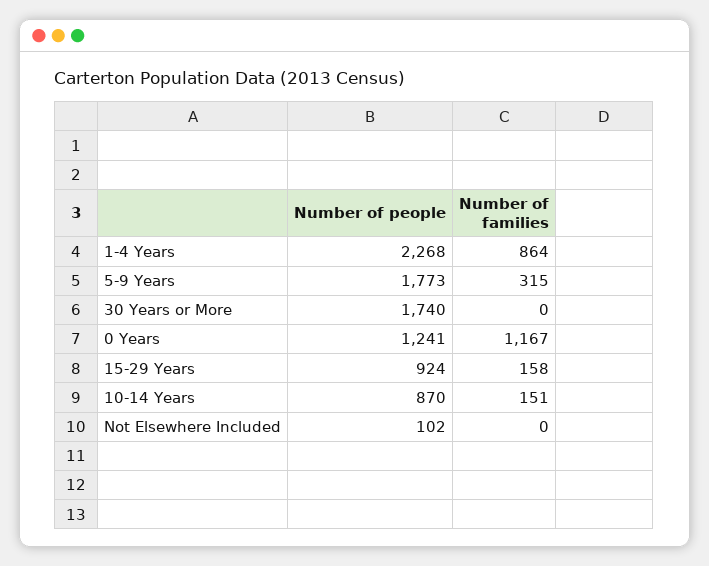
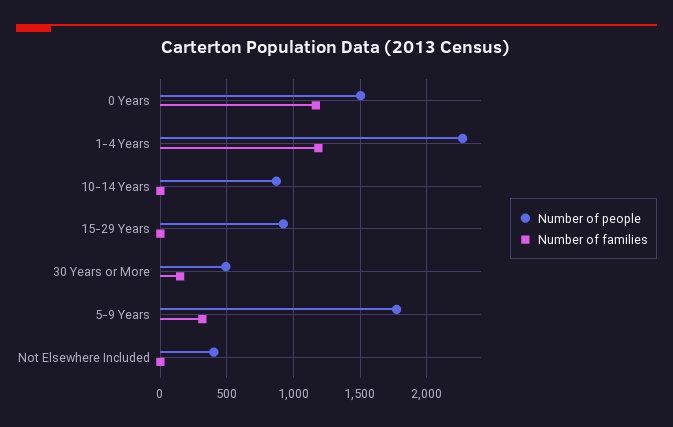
  {
    "Number of people": {
      "1-4 Years": 2268,
      "5-9 Years": 1773,
-     "30 Years or More": 1740,
+     "30 Years or More": 500,
-     "0 Years": 1241,
+     "0 Years": 1500,
      "15-29 Years": 924,
      "10-14 Years": 870,
-     "Not Elsewhere Included": 102
+     "Not Elsewhere Included": 400
    },
    "Number of families": {
-     "1-4 Years": 864,
+     "1-4 Years": 1200,
      "5-9 Years": 315,
-     "30 Years or More": 0,
+     "30 Years or More": 150,
      "0 Years": 1167,
-     "15-29 Years": 158,
+     "15-29 Years": 0,
-     "10-14 Years": 151,
+     "10-14 Years": 0,
      "Not Elsewhere Included": 0
    }
  }

